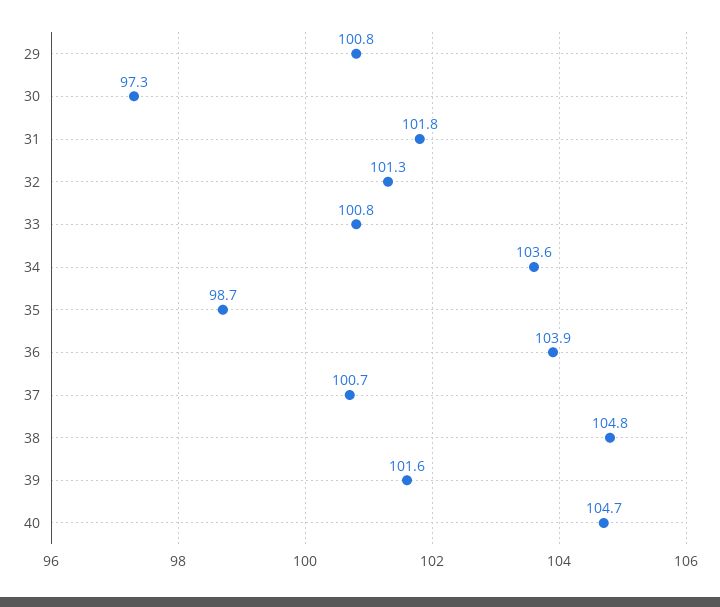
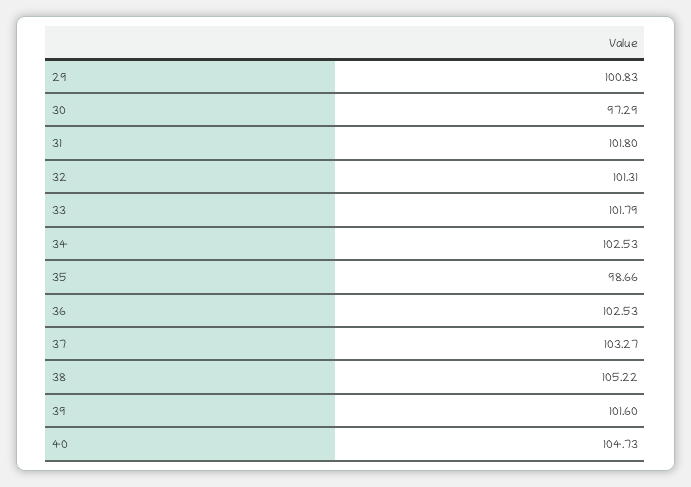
  {
    "29": 100.83,
    "30": 97.29,
    "31": 101.8,
    "32": 101.31,
-   "33": 100.8,
+   "33": 101.79,
-   "34": 103.6,
+   "34": 102.53,
    "35": 98.66,
-   "36": 103.9,
+   "36": 102.53,
-   "37": 100.7,
+   "37": 103.27,
-   "38": 104.8,
+   "38": 105.22,
    "39": 101.6,
    "40": 104.73
  }

